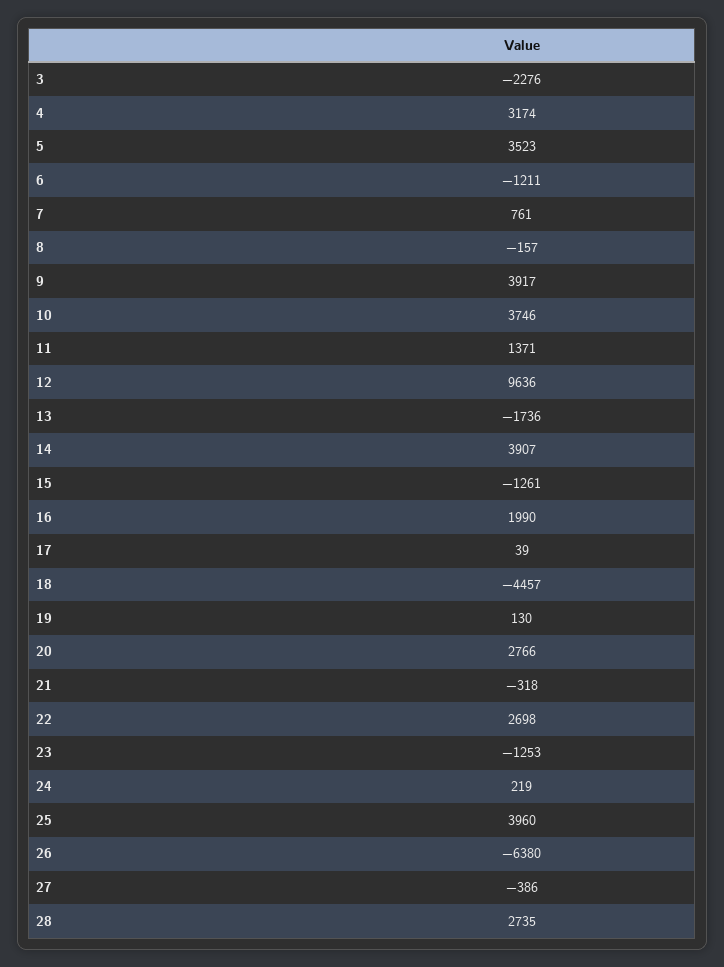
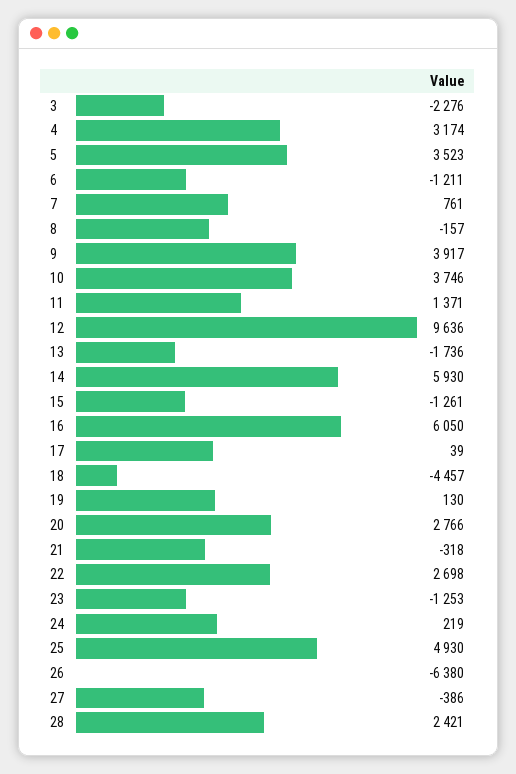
  {
    "3": -2276,
    "4": 3174,
    "5": 3523,
    "6": -1211,
    "7": 761,
    "8": -157,
    "9": 3917,
    "10": 3746,
    "11": 1371,
    "12": 9636,
    "13": -1736,
-   "14": 3907,
+   "14": 5930,
    "15": -1261,
-   "16": 1990,
+   "16": 6050,
    "17": 39,
    "18": -4457,
    "19": 130,
    "20": 2766,
    "21": -318,
    "22": 2698,
    "23": -1253,
    "24": 219,
-   "25": 3960,
+   "25": 4930,
    "26": -6380,
    "27": -386,
-   "28": 2735
+   "28": 2421
  }

